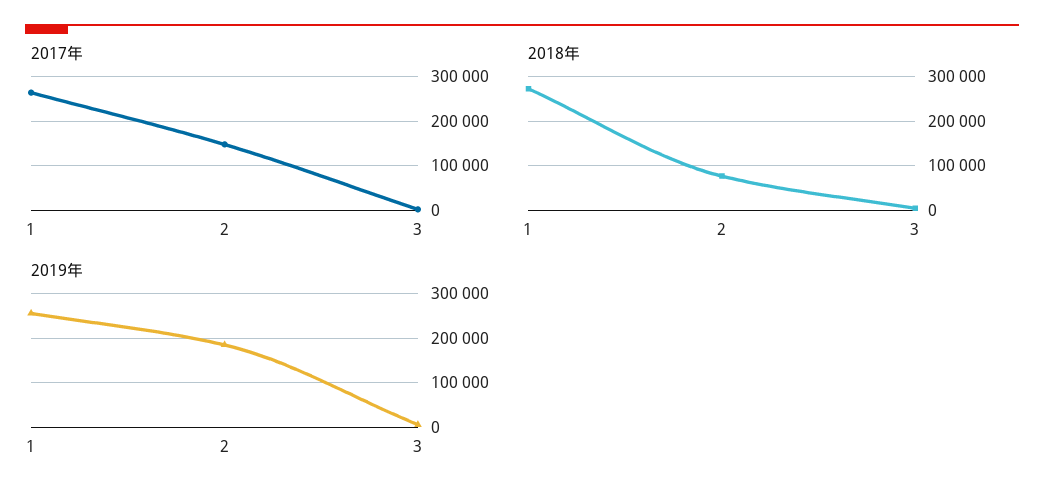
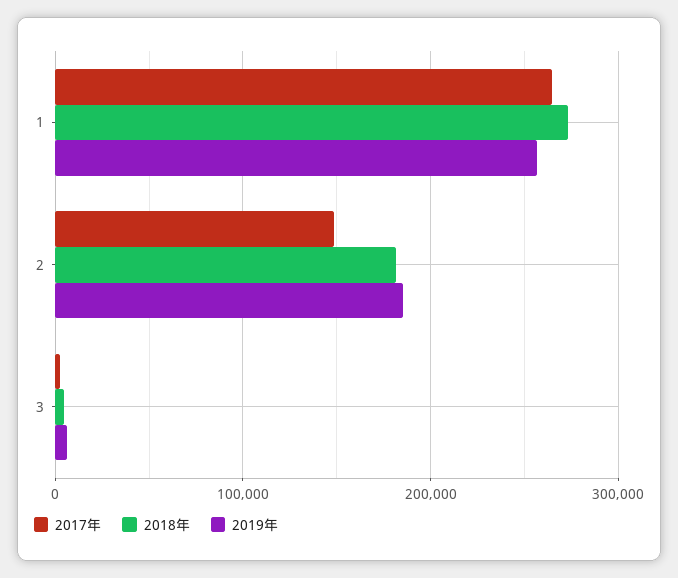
  {
    "2017年": {
      "1": 260000,
      "2": 150000,
      "3": 0
    },
    "2018年": {
      "1": 270000,
-     "2": 80000,
+     "2": 180000,
      "3": 0
    },
    "2019年": {
      "1": 260000,
      "2": 190000,
      "3": 10000
    }
  }

